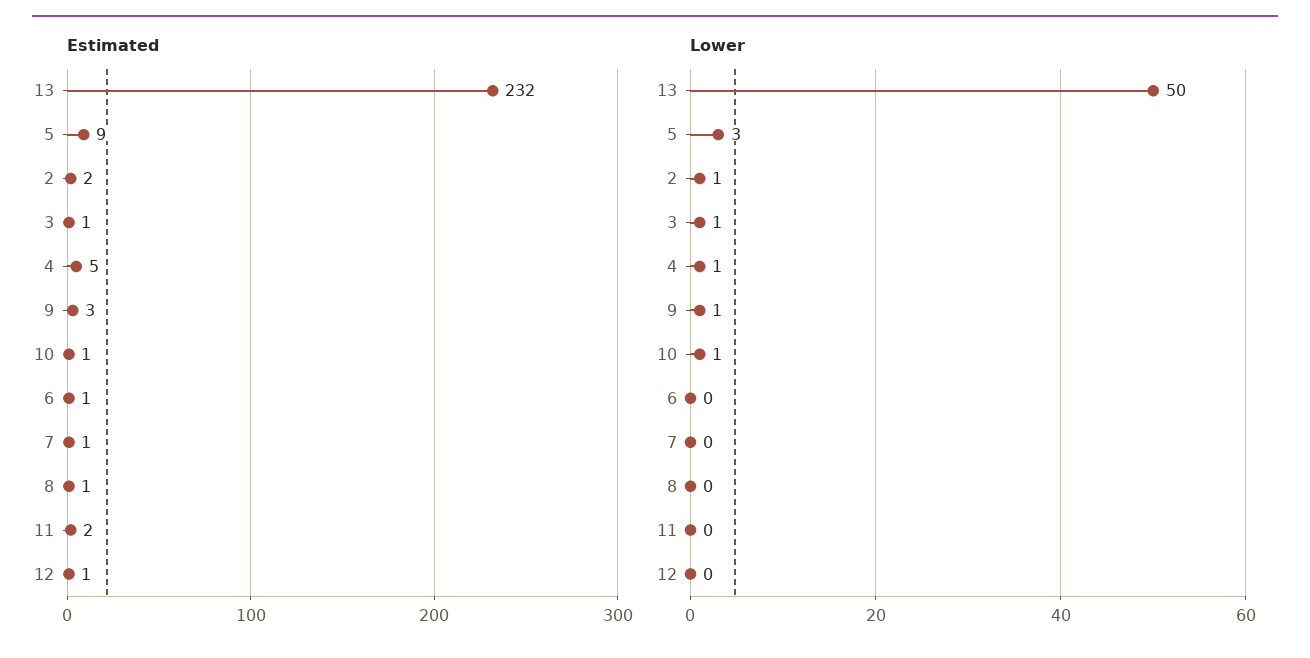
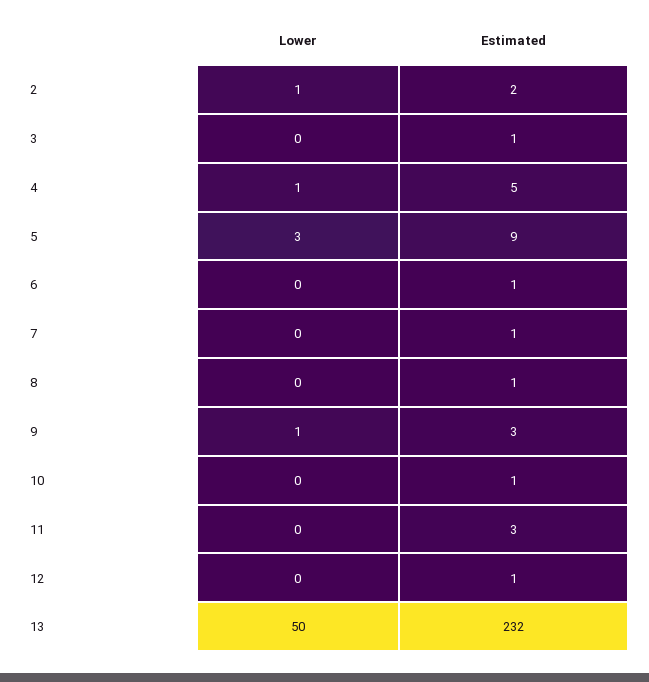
  {
    "Estimated": {
      "13": 232,
      "5": 9,
      "2": 2,
      "3": 1,
      "4": 5,
      "9": 3,
      "10": 1,
      "6": 1,
      "7": 1,
      "8": 1,
-     "11": 2,
+     "11": 3,
      "12": 1
    },
    "Lower": {
      "13": 50,
      "5": 3,
      "2": 1,
-     "3": 1,
+     "3": 0,
      "4": 1,
      "9": 1,
-     "10": 1,
+     "10": 0,
      "6": 0,
      "7": 0,
      "8": 0,
      "11": 0,
      "12": 0
    }
  }

